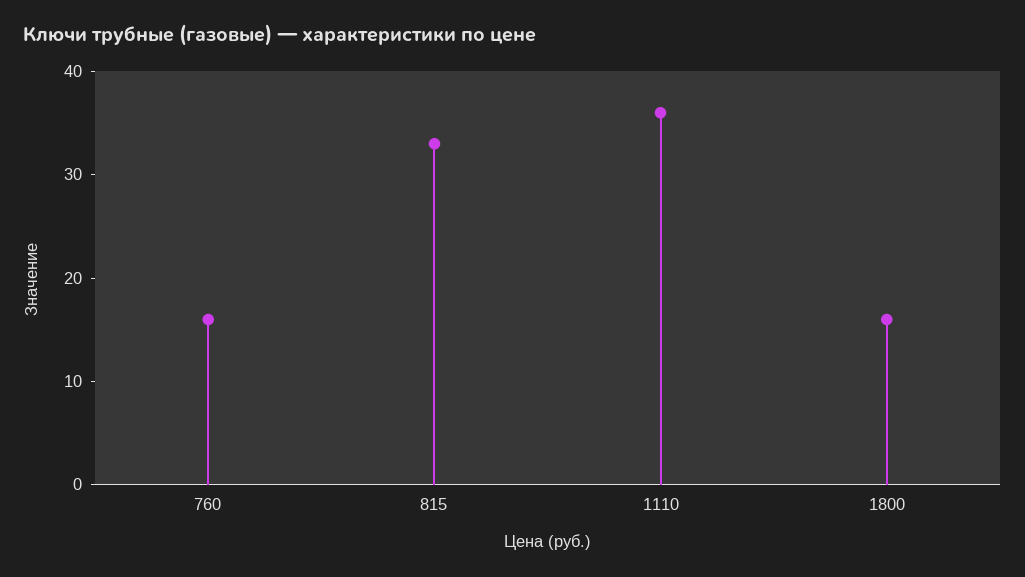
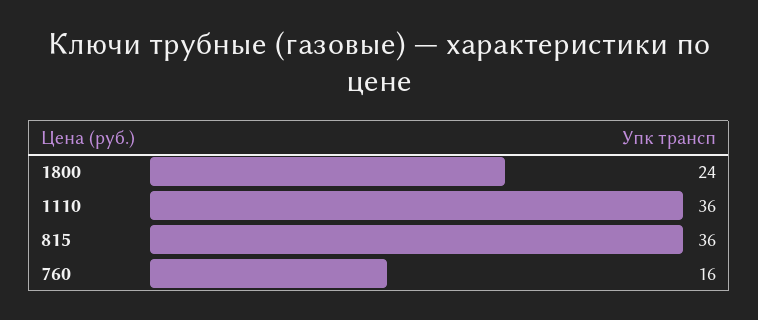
  {
    "760": 16,
-   "815": 33,
+   "815": 36,
    "1110": 36,
-   "1800": 16
+   "1800": 24
  }

